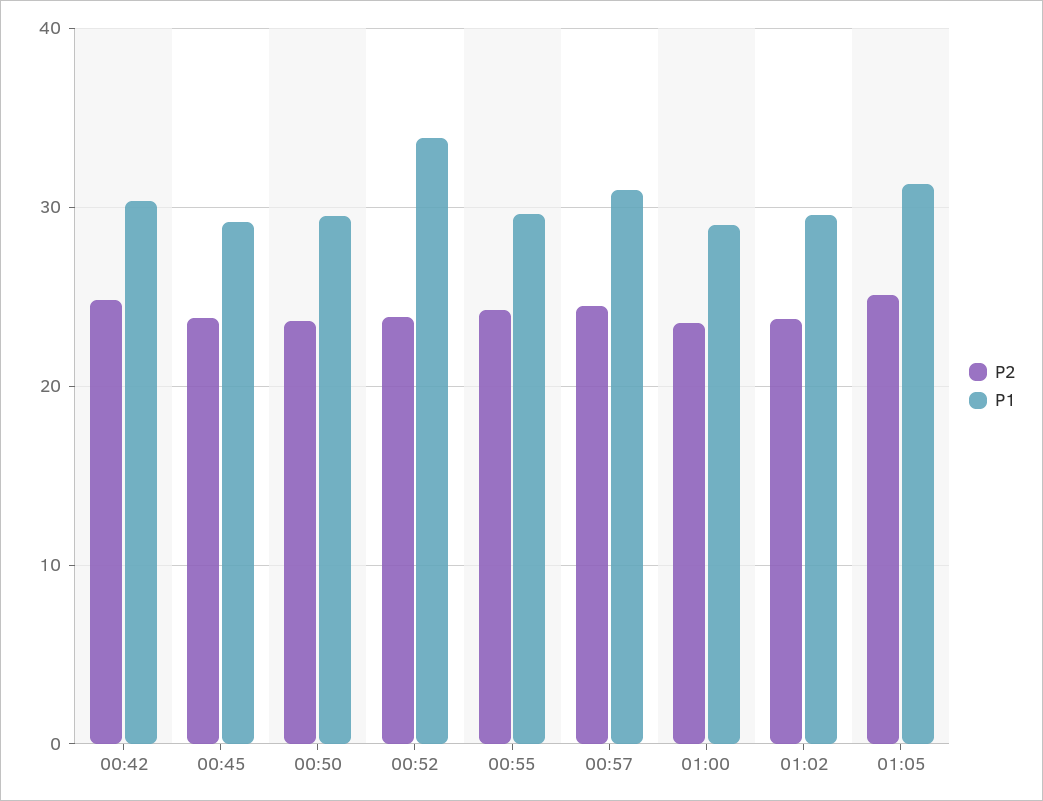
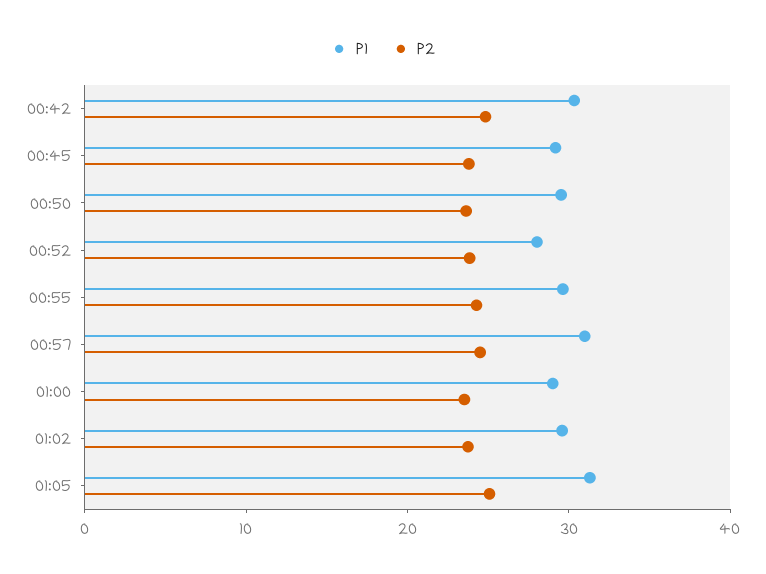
  {
    "P2": {
      "00:42": 25,
      "00:45": 24,
      "00:50": 24,
      "00:52": 24,
      "00:55": 24,
      "00:57": 25,
      "01:00": 24,
      "01:02": 24,
      "01:05": 25
    },
    "P1": {
      "00:42": 30,
      "00:45": 29,
      "00:50": 30,
-     "00:52": 34,
+     "00:52": 28,
      "00:55": 30,
      "00:57": 31,
      "01:00": 29,
      "01:02": 30,
      "01:05": 31
    }
  }

